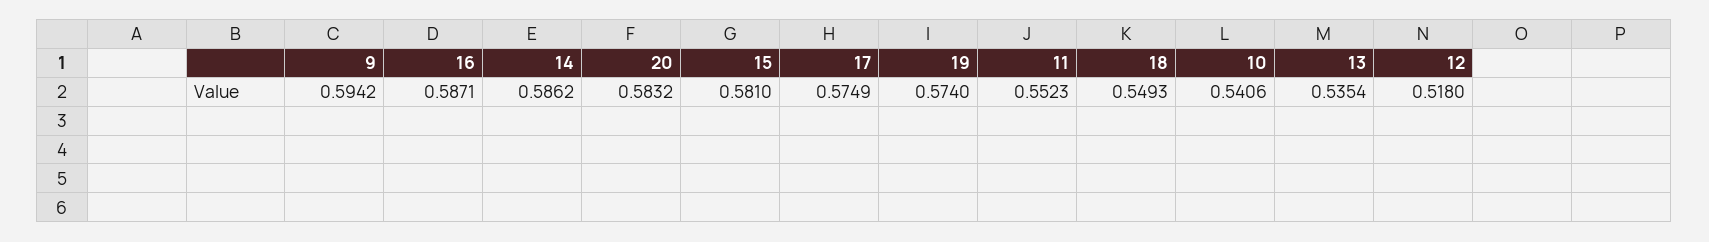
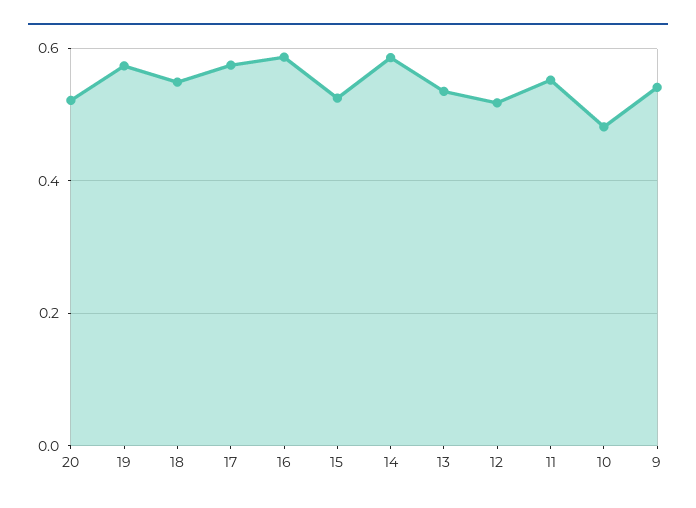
  {
-   "9": 0.5942,
+   "9": 0.54,
    "16": 0.5871,
    "14": 0.5862,
-   "20": 0.5832,
+   "20": 0.52,
-   "15": 0.581,
+   "15": 0.52,
    "17": 0.5749,
    "19": 0.574,
    "11": 0.5523,
    "18": 0.5493,
-   "10": 0.5406,
+   "10": 0.48,
    "13": 0.5354,
    "12": 0.518
  }

